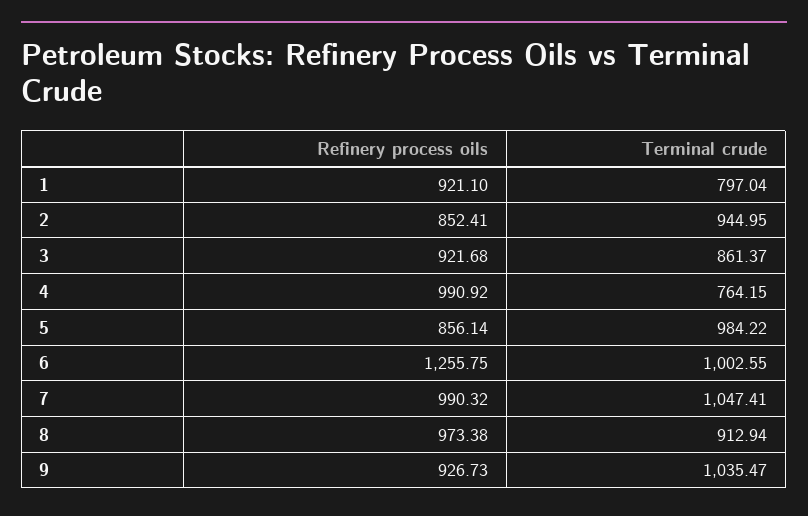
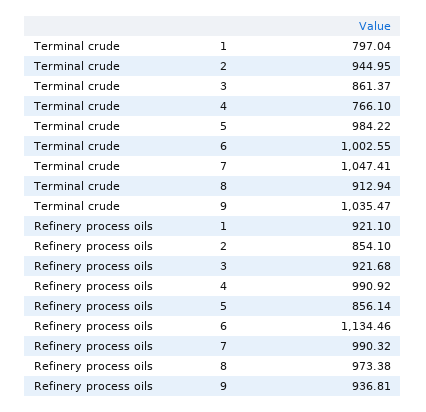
  {
    "Refinery process oils": {
      "1": 921.1,
-     "2": 852.41,
+     "2": 854.1,
      "3": 921.68,
      "4": 990.92,
      "5": 856.14,
-     "6": 1255.75,
+     "6": 1134.46,
      "7": 990.32,
      "8": 973.38,
-     "9": 926.73
+     "9": 936.81
    },
    "Terminal crude": {
      "1": 797.04,
      "2": 944.95,
      "3": 861.37,
-     "4": 764.15,
+     "4": 766.1,
      "5": 984.22,
      "6": 1002.55,
      "7": 1047.41,
      "8": 912.94,
      "9": 1035.47
    }
  }

